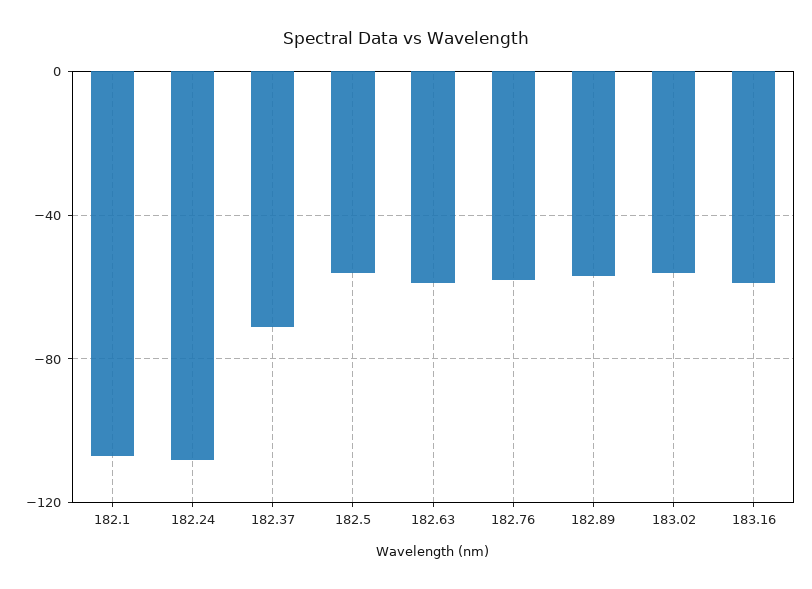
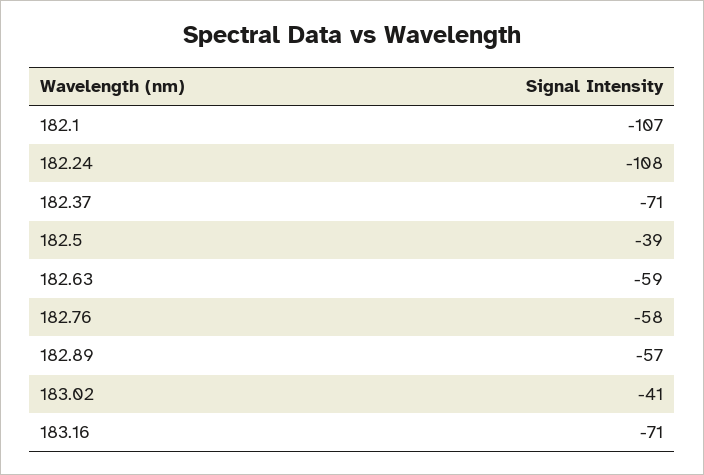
  {
    "182.1": -107,
    "182.24": -108,
    "182.37": -71,
-   "182.5": -55,
+   "182.5": -39,
    "182.63": -59,
    "182.76": -58,
    "182.89": -57,
-   "183.02": -55,
+   "183.02": -41,
-   "183.16": -60
+   "183.16": -71
  }

